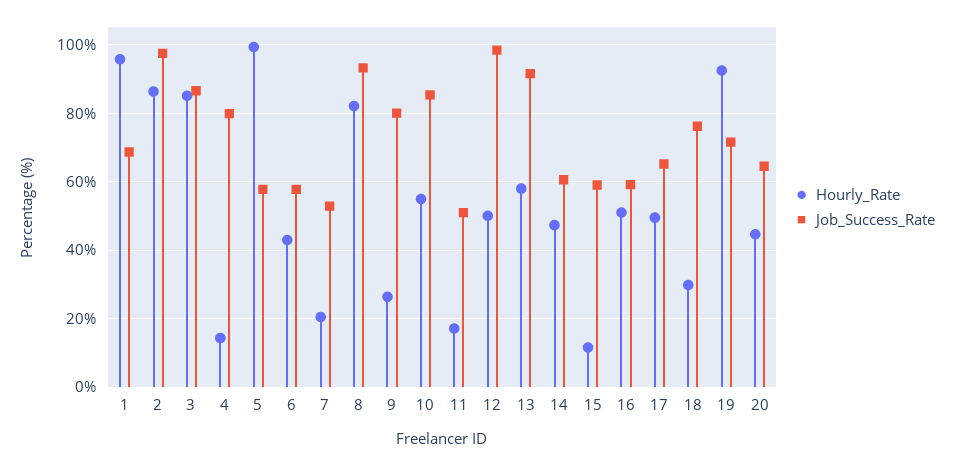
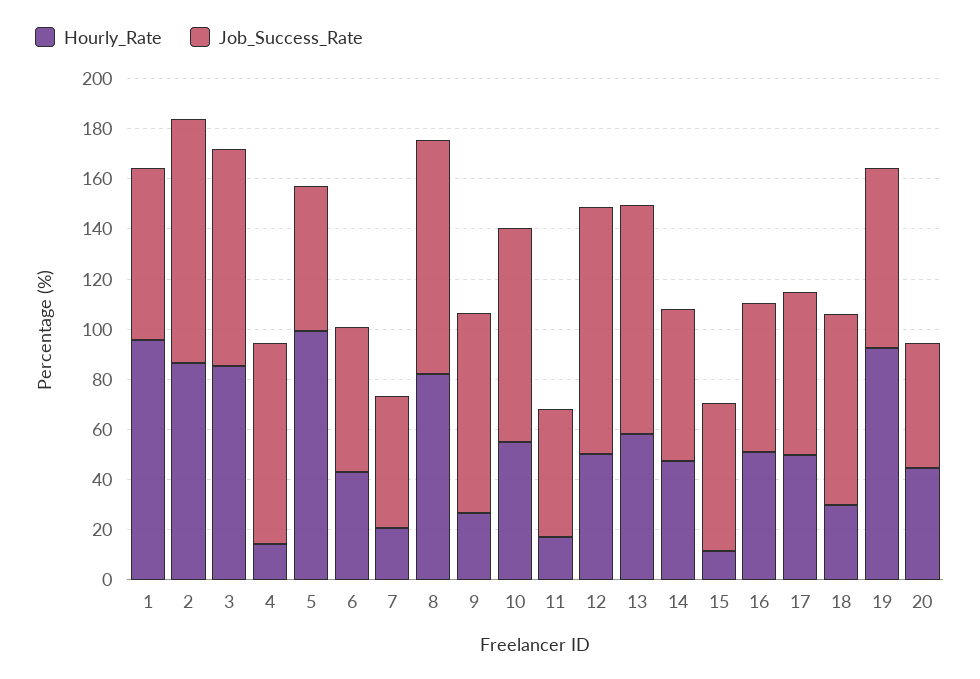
  {
    "Hourly_Rate": {
      "1": 96,
      "2": 86,
      "3": 86,
      "4": 14,
      "5": 100,
      "6": 44,
      "7": 20,
      "8": 82,
      "9": 26,
      "10": 54,
      "11": 18,
      "12": 50,
      "13": 58,
      "14": 48,
      "15": 12,
      "16": 52,
      "17": 50,
      "18": 30,
      "19": 92,
      "20": 44
    },
    "Job_Success_Rate": {
      "1": 68,
      "2": 98,
      "3": 86,
      "4": 80,
      "5": 58,
      "6": 58,
      "7": 52,
      "8": 94,
      "9": 80,
      "10": 86,
      "11": 52,
      "12": 98,
      "13": 92,
      "14": 60,
      "15": 60,
      "16": 60,
      "17": 66,
      "18": 76,
      "19": 72,
-     "20": 64
+     "20": 50
    }
  }

